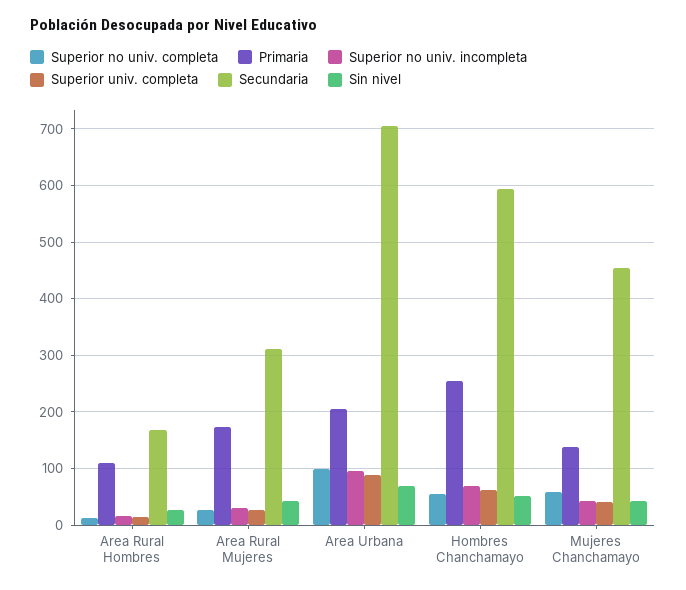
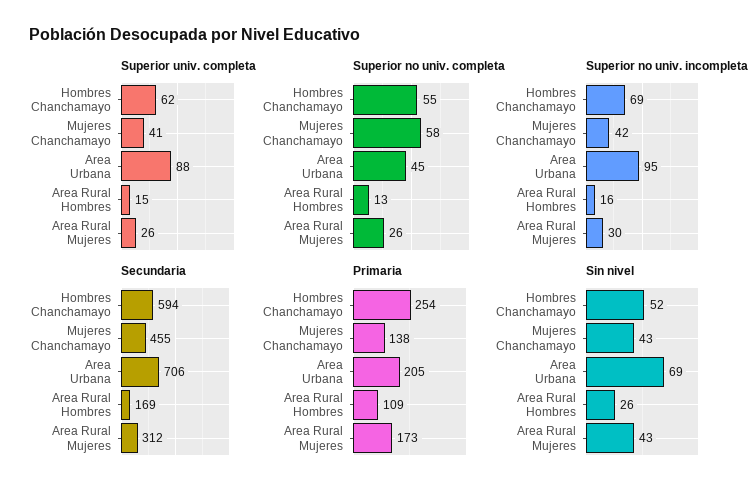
  {
    "Superior no univ. completa": {
      "Area Rural Hombres": 13,
      "Area Rural Mujeres": 26,
-     "Area Urbana": 100,
+     "Area Urbana": 45,
      "Hombres Chanchamayo": 55,
      "Mujeres Chanchamayo": 58
    },
    "Primaria": {
      "Area Rural Hombres": 109,
      "Area Rural Mujeres": 173,
      "Area Urbana": 205,
      "Hombres Chanchamayo": 254,
      "Mujeres Chanchamayo": 138
    },
    "Superior no univ. incompleta": {
      "Area Rural Hombres": 16,
      "Area Rural Mujeres": 30,
      "Area Urbana": 95,
      "Hombres Chanchamayo": 69,
      "Mujeres Chanchamayo": 42
    },
    "Superior univ. completa": {
      "Area Rural Hombres": 15,
      "Area Rural Mujeres": 26,
      "Area Urbana": 88,
      "Hombres Chanchamayo": 62,
      "Mujeres Chanchamayo": 41
    },
    "Secundaria": {
      "Area Rural Hombres": 169,
      "Area Rural Mujeres": 312,
      "Area Urbana": 706,
      "Hombres Chanchamayo": 594,
      "Mujeres Chanchamayo": 455
    },
    "Sin nivel": {
      "Area Rural Hombres": 26,
      "Area Rural Mujeres": 43,
      "Area Urbana": 69,
      "Hombres Chanchamayo": 52,
      "Mujeres Chanchamayo": 43
    }
  }

